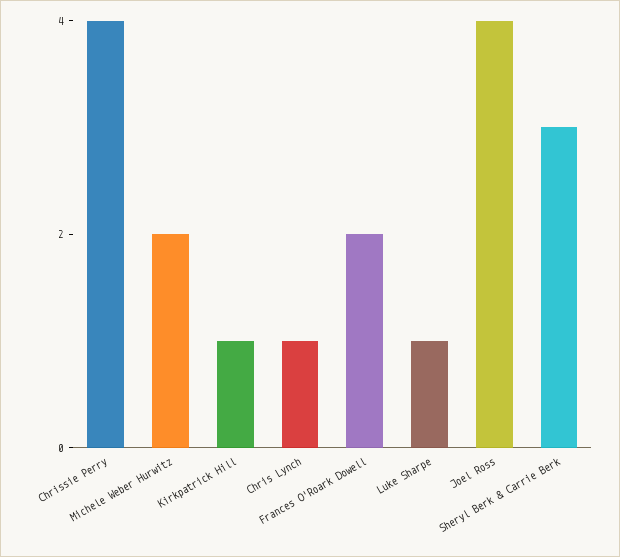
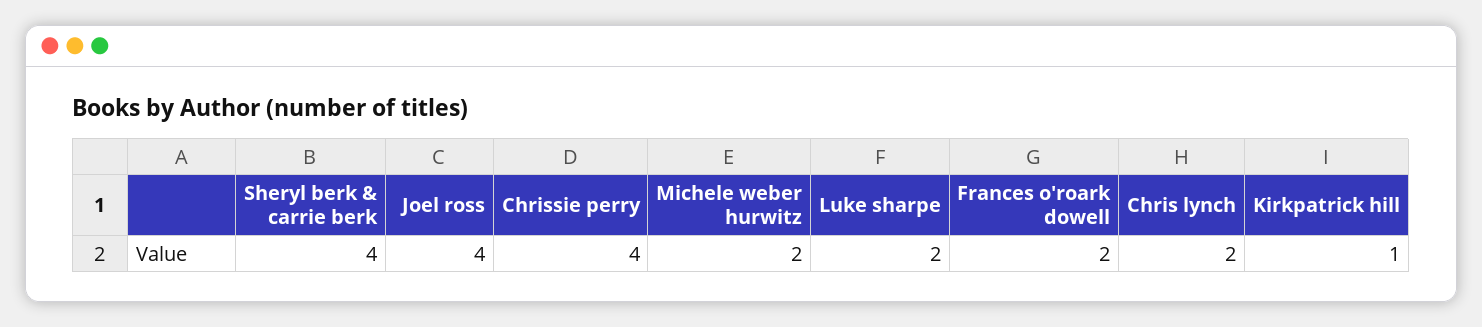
  {
    "Chrissie Perry": 4,
    "Michele Weber Hurwitz": 2,
    "Kirkpatrick Hill": 1,
-   "Chris Lynch": 1,
+   "Chris Lynch": 2,
    "Frances O'Roark Dowell": 2,
-   "Luke Sharpe": 1,
+   "Luke Sharpe": 2,
    "Joel Ross": 4,
-   "Sheryl Berk & Carrie Berk": 3
+   "Sheryl Berk & Carrie Berk": 4
  }

